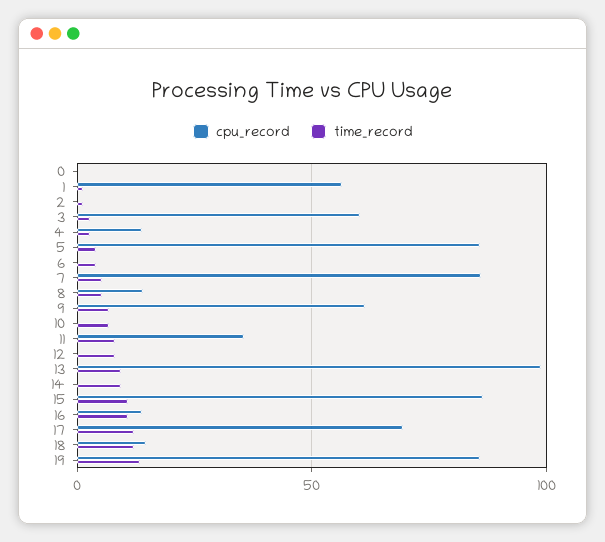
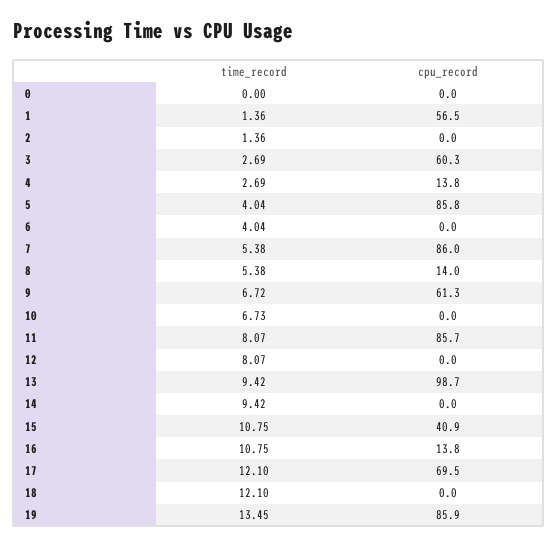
  {
    "cpu_record": {
      "0": 0,
      "1": 56.5,
      "2": 0,
      "3": 60.3,
      "4": 13.8,
      "5": 85.8,
      "6": 0,
      "7": 86,
      "8": 14,
      "9": 61.3,
      "10": 0,
-     "11": 35,
+     "11": 85.7,
      "12": 0,
      "13": 98.7,
      "14": 0,
-     "15": 85,
+     "15": 40.9,
      "16": 13.8,
      "17": 69.5,
-     "18": 15,
+     "18": 0,
      "19": 85.9
    },
    "time_record": {
      "0": 0,
      "1": 1.36,
      "2": 1.36,
      "3": 2.69,
      "4": 2.69,
      "5": 4.04,
      "6": 4.04,
      "7": 5.38,
      "8": 5.38,
      "9": 6.72,
      "10": 6.73,
      "11": 8.07,
      "12": 8.07,
      "13": 9.42,
      "14": 9.42,
      "15": 10.75,
      "16": 10.75,
      "17": 12.1,
      "18": 12.1,
      "19": 13.45
    }
  }

